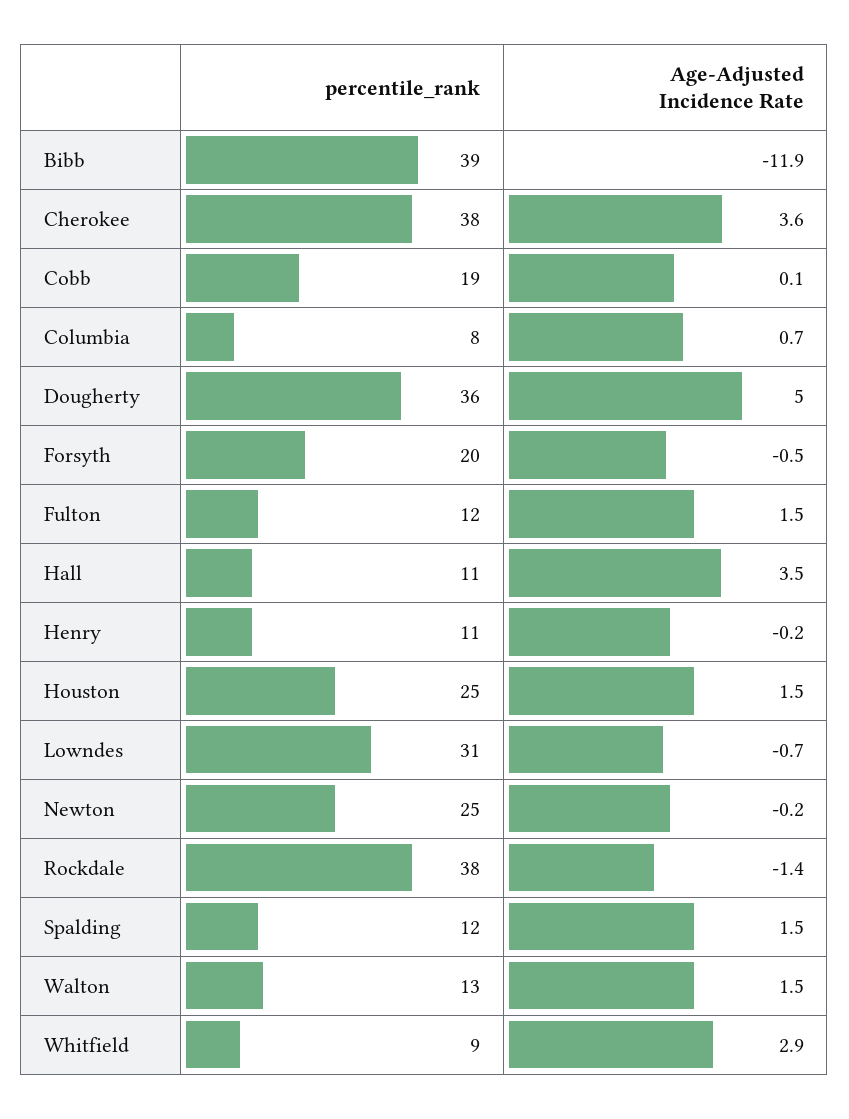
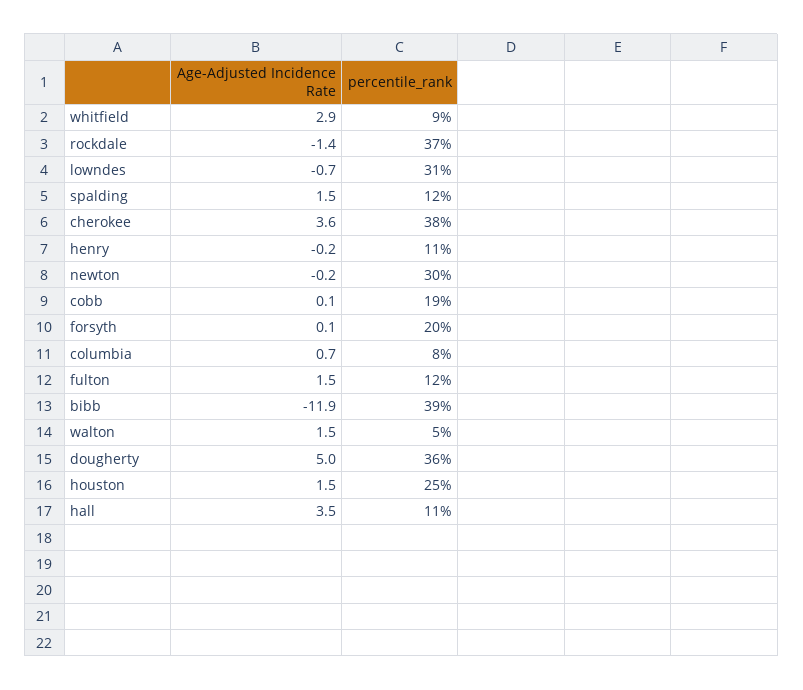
  {
    "percentile_rank": {
      "Bibb": 39,
      "Cherokee": 38,
      "Cobb": 19,
      "Columbia": 8,
      "Dougherty": 36,
      "Forsyth": 20,
      "Fulton": 12,
      "Hall": 11,
      "Henry": 11,
      "Houston": 25,
      "Lowndes": 31,
-     "Newton": 25,
+     "Newton": 30,
-     "Rockdale": 38,
+     "Rockdale": 37,
      "Spalding": 12,
-     "Walton": 13,
+     "Walton": 5,
      "Whitfield": 9
    },
    "Age-Adjusted Incidence Rate": {
      "Bibb": -11.9,
      "Cherokee": 3.6,
      "Cobb": 0.1,
      "Columbia": 0.7,
      "Dougherty": 5,
-     "Forsyth": -0.5,
+     "Forsyth": 0.1,
      "Fulton": 1.5,
      "Hall": 3.5,
      "Henry": -0.2,
      "Houston": 1.5,
      "Lowndes": -0.7,
      "Newton": -0.2,
      "Rockdale": -1.4,
      "Spalding": 1.5,
      "Walton": 1.5,
      "Whitfield": 2.9
    }
  }

